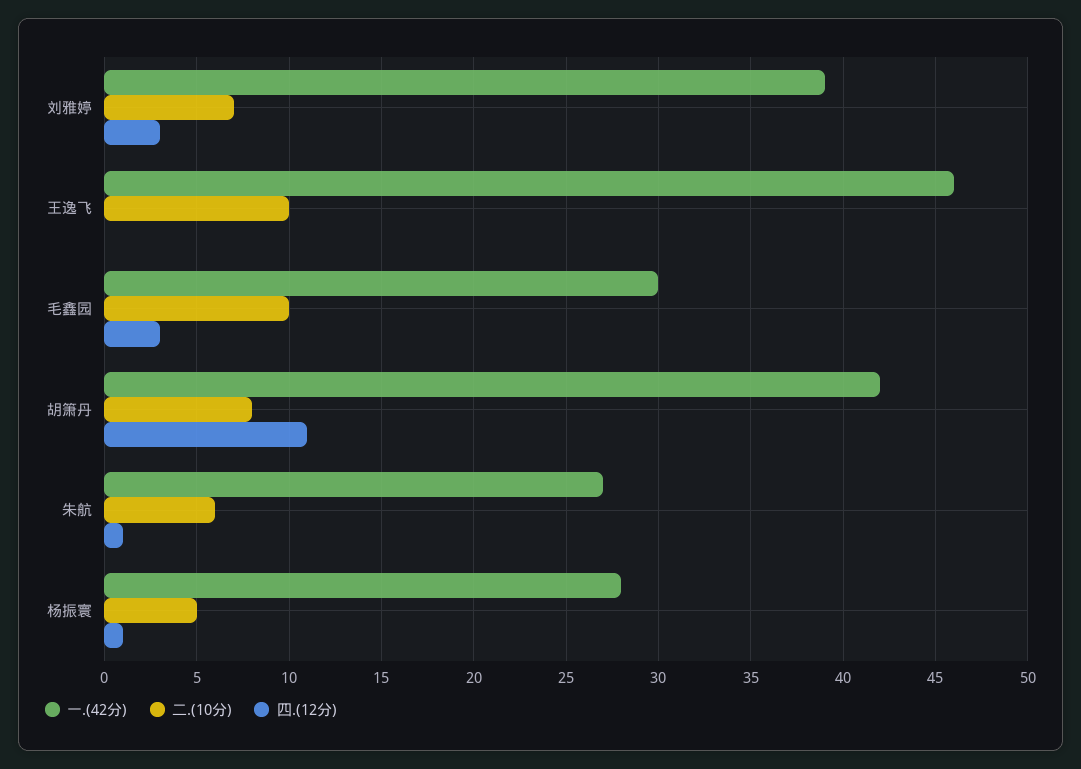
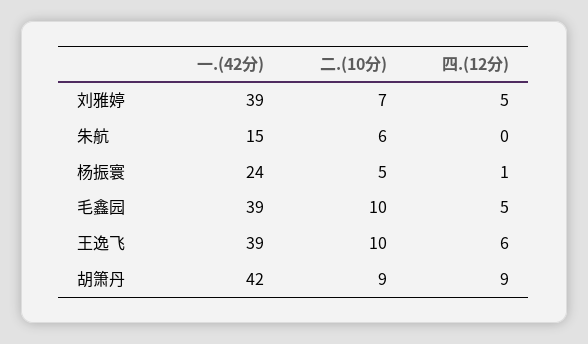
  {
    "一.(42分)": {
      "刘雅婷": 39,
-     "王逸飞": 46,
+     "王逸飞": 39,
-     "毛鑫园": 30,
+     "毛鑫园": 39,
      "胡箫丹": 42,
-     "朱航": 27,
+     "朱航": 15,
-     "杨振寰": 28
+     "杨振寰": 24
    },
    "二.(10分)": {
      "刘雅婷": 7,
      "王逸飞": 10,
      "毛鑫园": 10,
-     "胡箫丹": 8,
+     "胡箫丹": 9,
      "朱航": 6,
      "杨振寰": 5
    },
    "四.(12分)": {
-     "刘雅婷": 3,
+     "刘雅婷": 5,
-     "王逸飞": 0,
+     "王逸飞": 6,
-     "毛鑫园": 3,
+     "毛鑫园": 5,
-     "胡箫丹": 11,
+     "胡箫丹": 9,
-     "朱航": 1,
+     "朱航": 0,
      "杨振寰": 1
    }
  }

